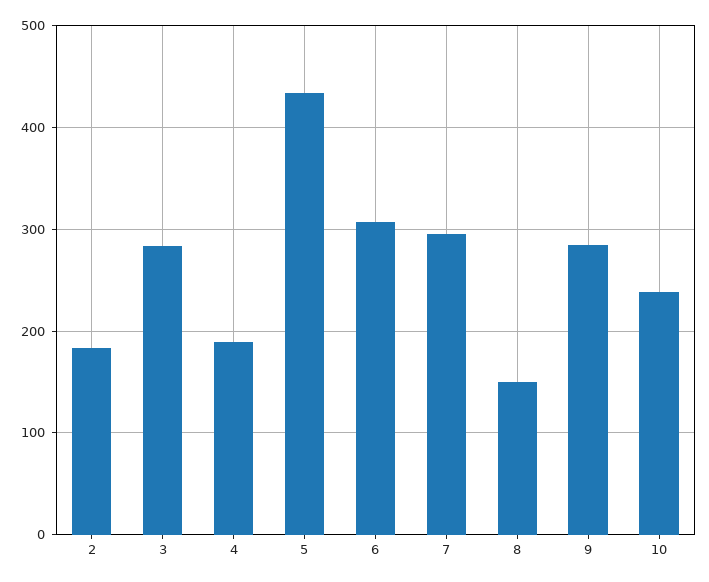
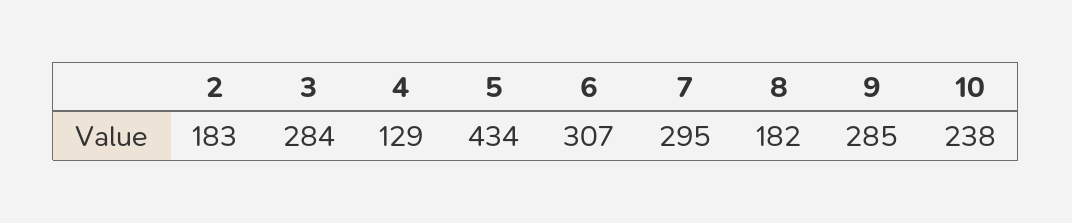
  {
    "2": 183,
    "3": 284,
-   "4": 190,
+   "4": 129,
    "5": 434,
    "6": 307,
    "7": 295,
-   "8": 150,
+   "8": 182,
    "9": 285,
    "10": 238
  }

